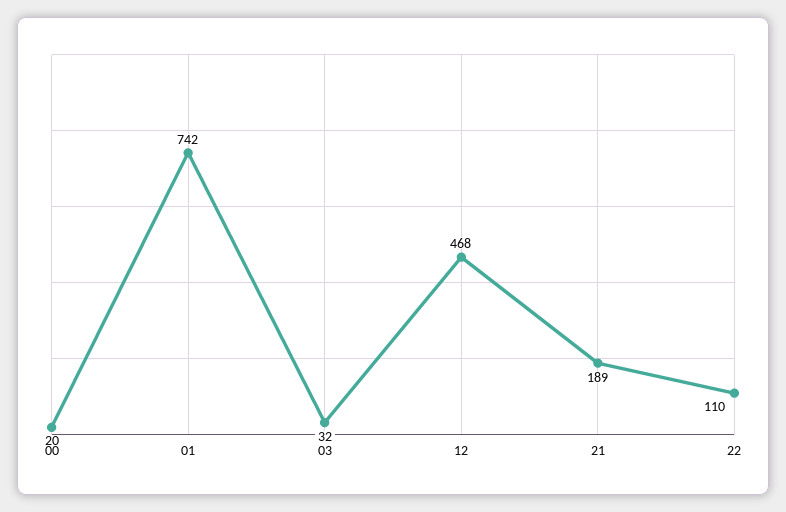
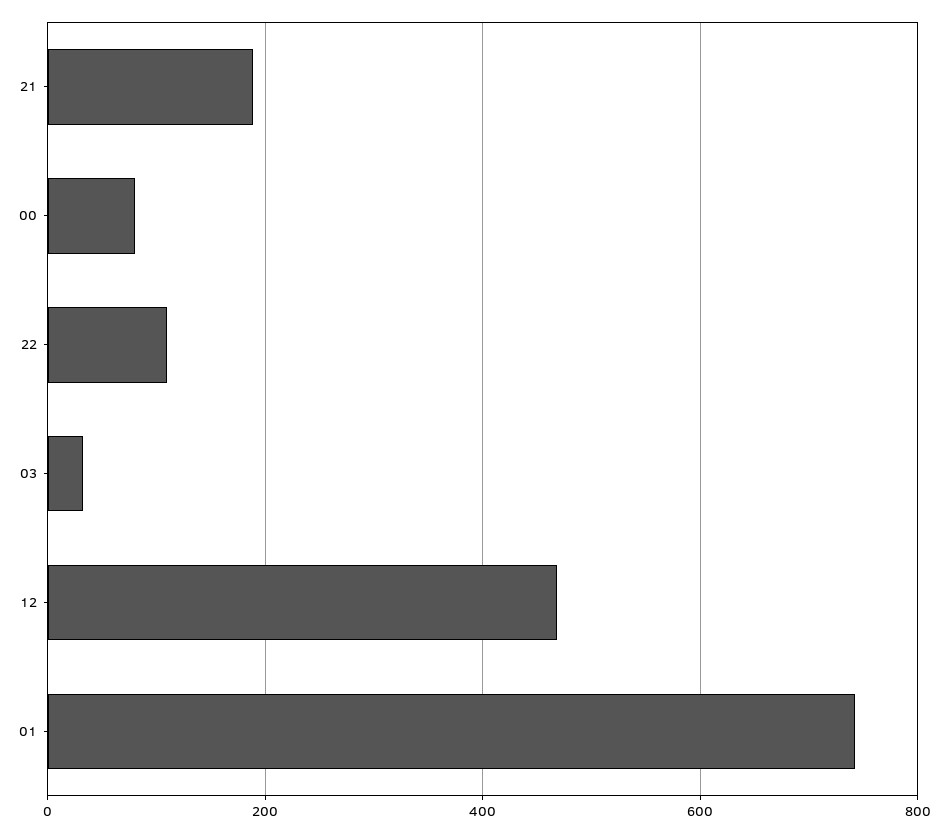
  {
-   "00": 20,
+   "00": 80,
    "01": 742,
    "03": 32,
    "12": 468,
    "21": 189,
    "22": 110
  }

